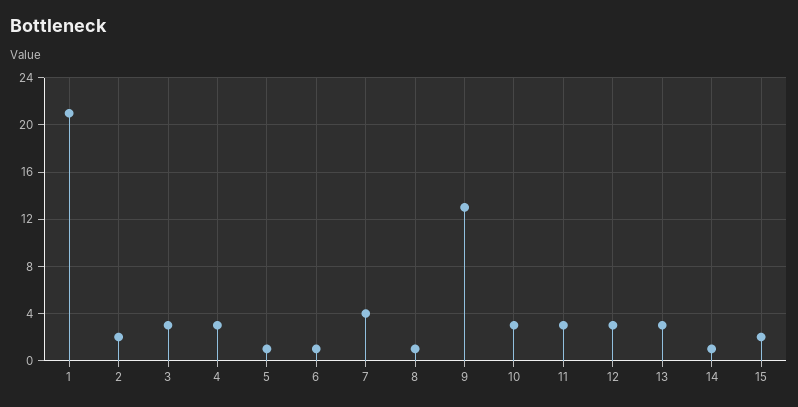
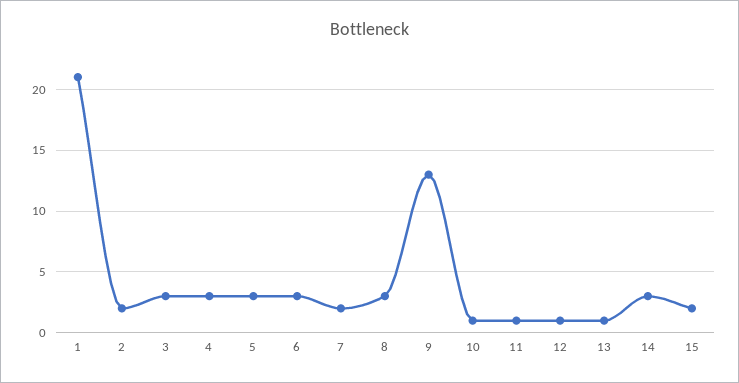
  {
    "1": 21,
    "2": 2,
    "3": 3,
    "4": 3,
-   "5": 1,
+   "5": 3,
-   "6": 1,
+   "6": 3,
-   "7": 4,
+   "7": 2,
-   "8": 1,
+   "8": 3,
    "9": 13,
-   "10": 3,
+   "10": 1,
-   "11": 3,
+   "11": 1,
-   "12": 3,
+   "12": 1,
-   "13": 3,
+   "13": 1,
-   "14": 1,
+   "14": 3,
    "15": 2
  }

